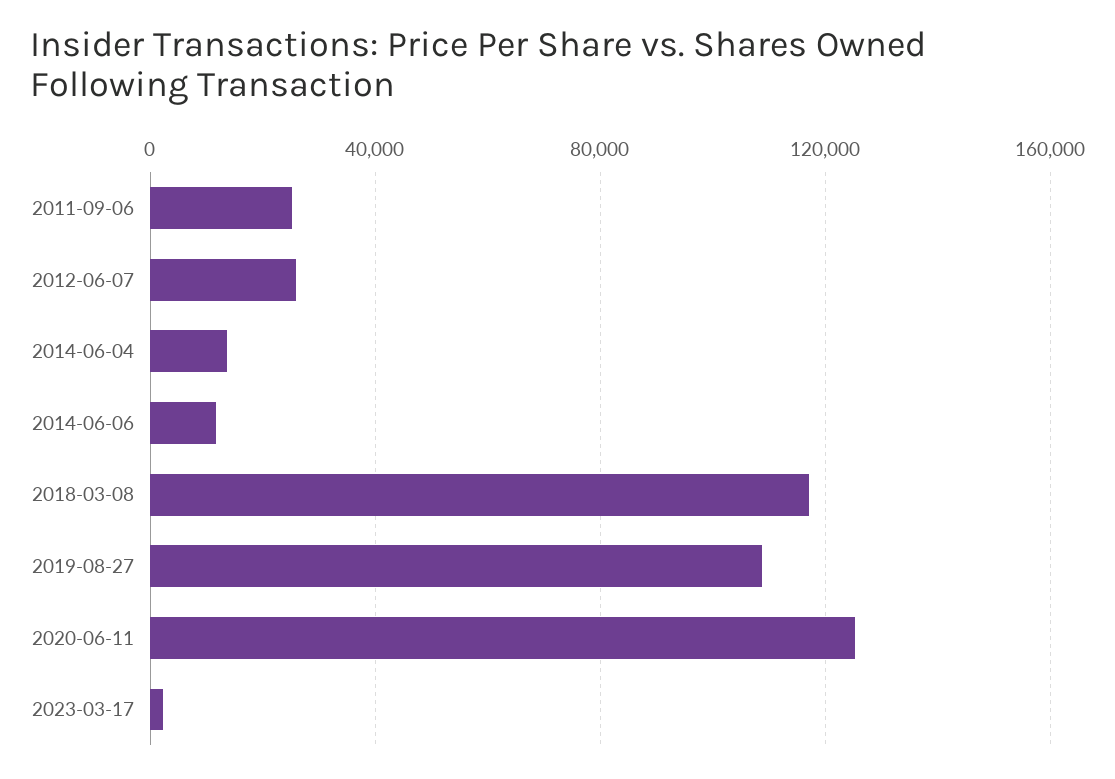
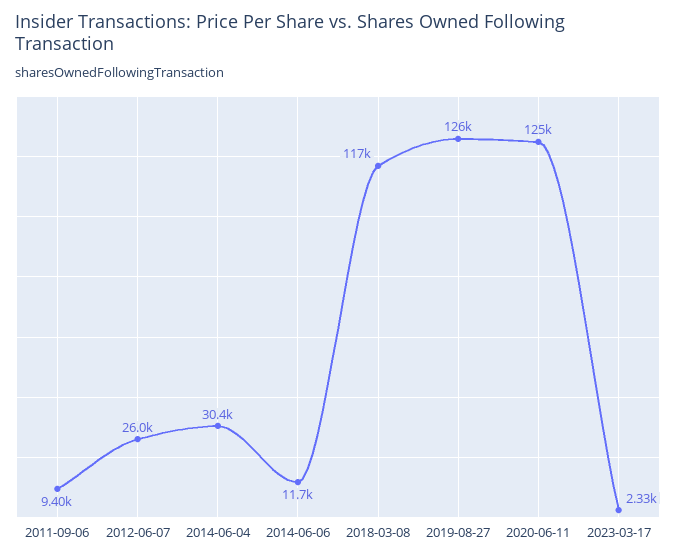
  {
-   "2011-09-06": 25000,
+   "2011-09-06": 9400,
    "2012-06-07": 26000,
-   "2014-06-04": 15000,
+   "2014-06-04": 30400,
    "2014-06-06": 11700,
    "2018-03-08": 117000,
-   "2019-08-27": 110000,
+   "2019-08-27": 126000,
    "2020-06-11": 125000,
    "2023-03-17": 2330
  }

